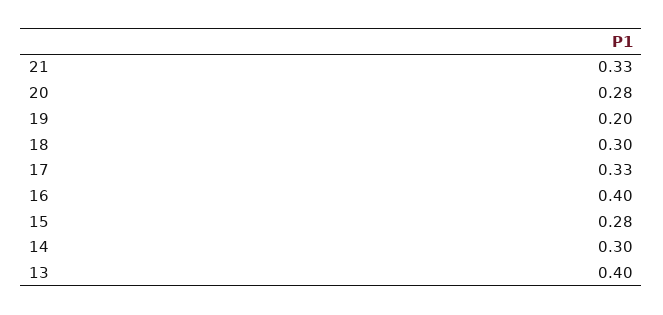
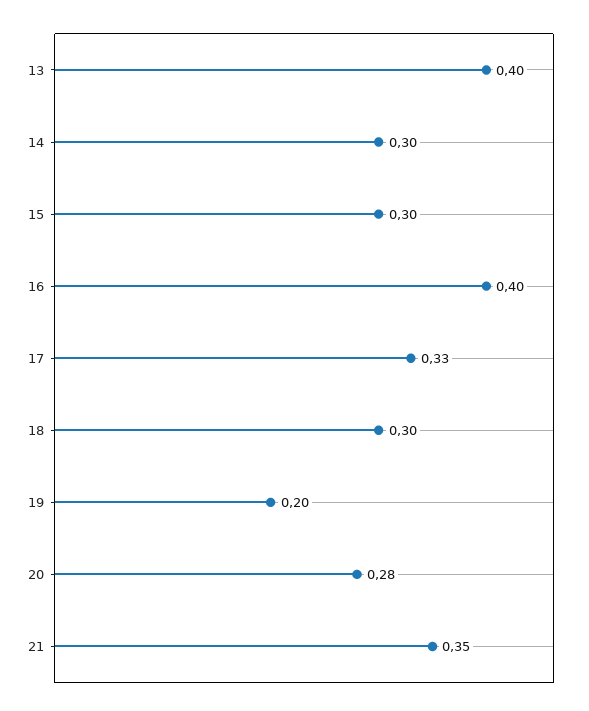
  {
-   "21": 0.33,
+   "21": 0.35,
    "20": 0.28,
    "19": 0.2,
    "18": 0.3,
    "17": 0.33,
    "16": 0.4,
-   "15": 0.28,
+   "15": 0.3,
    "14": 0.3,
    "13": 0.4
  }

